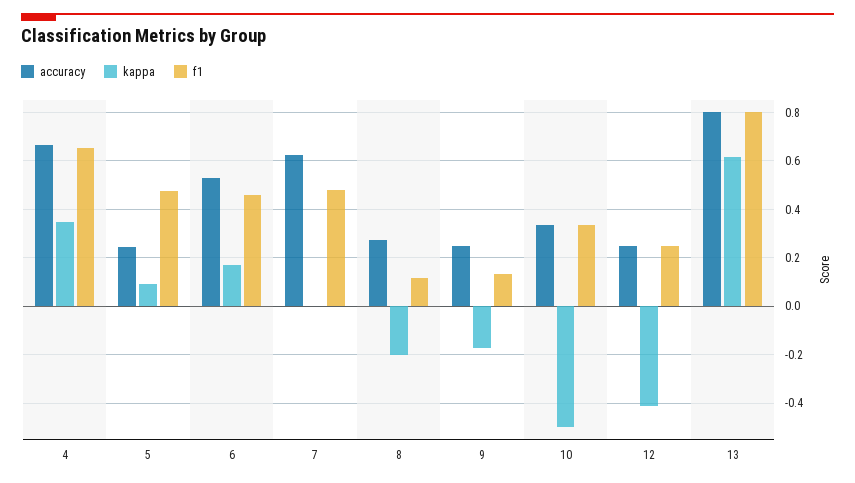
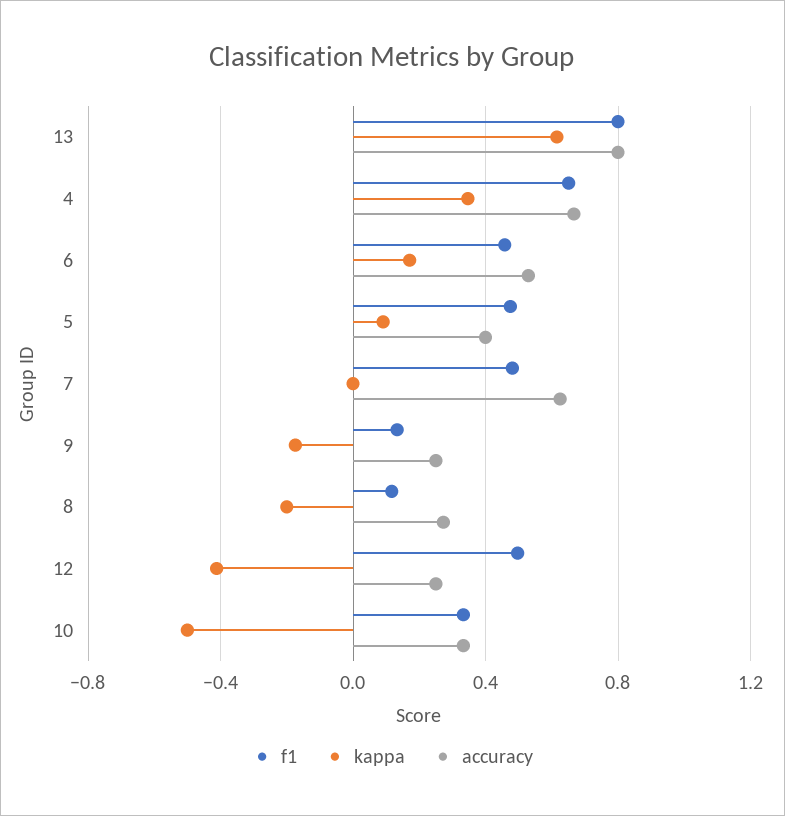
  {
    "accuracy": {
      "4": 0.675,
-     "5": 0.25,
+     "5": 0.4,
      "6": 0.525,
      "7": 0.625,
      "8": 0.275,
      "9": 0.25,
      "10": 0.325,
      "12": 0.25,
      "13": 0.8
    },
    "kappa": {
      "4": 0.35,
      "5": 0.1,
      "6": 0.175,
      "7": 0,
      "8": -0.2,
      "9": -0.175,
      "10": -0.5,
      "12": -0.4,
      "13": 0.625
    },
    "f1": {
      "4": 0.65,
      "5": 0.475,
      "6": 0.45,
      "7": 0.475,
      "8": 0.125,
      "9": 0.125,
      "10": 0.325,
-     "12": 0.25,
+     "12": 0.5,
      "13": 0.8
    }
  }

